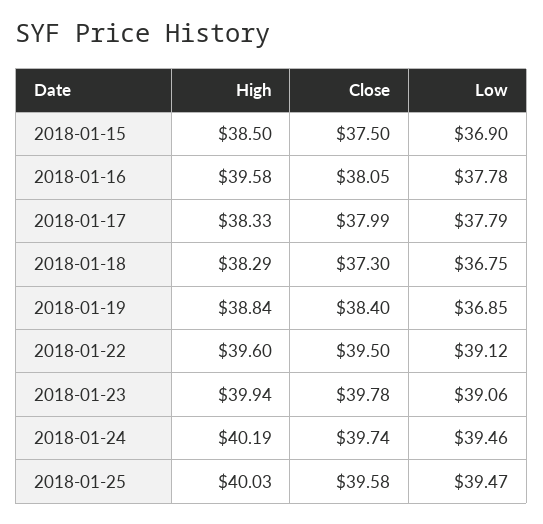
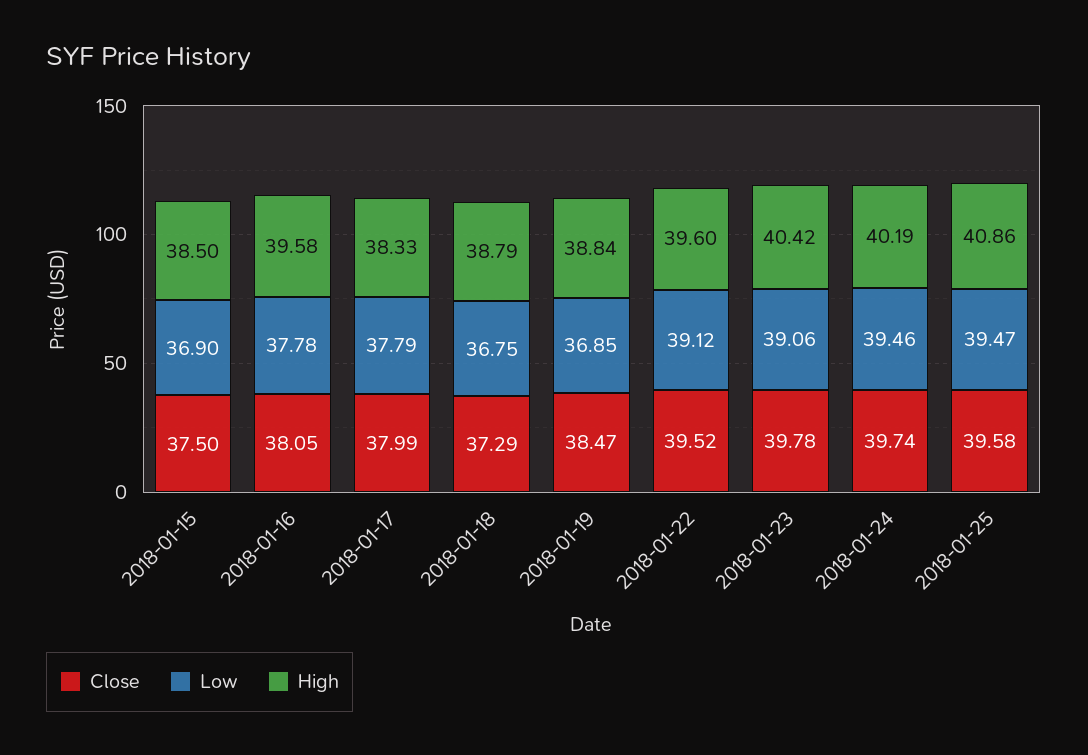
  {
    "High": {
      "2018-01-15": 38.5,
      "2018-01-16": 39.58,
      "2018-01-17": 38.33,
-     "2018-01-18": 38.29,
+     "2018-01-18": 38.79,
      "2018-01-19": 38.84,
      "2018-01-22": 39.6,
-     "2018-01-23": 39.94,
+     "2018-01-23": 40.42,
      "2018-01-24": 40.19,
-     "2018-01-25": 40.03
+     "2018-01-25": 40.86
    },
    "Close": {
      "2018-01-15": 37.5,
      "2018-01-16": 38.05,
      "2018-01-17": 37.99,
-     "2018-01-18": 37.3,
+     "2018-01-18": 37.29,
-     "2018-01-19": 38.4,
+     "2018-01-19": 38.47,
-     "2018-01-22": 39.5,
+     "2018-01-22": 39.52,
      "2018-01-23": 39.78,
      "2018-01-24": 39.74,
      "2018-01-25": 39.58
    },
    "Low": {
      "2018-01-15": 36.9,
      "2018-01-16": 37.78,
      "2018-01-17": 37.79,
      "2018-01-18": 36.75,
      "2018-01-19": 36.85,
      "2018-01-22": 39.12,
      "2018-01-23": 39.06,
      "2018-01-24": 39.46,
      "2018-01-25": 39.47
    }
  }

